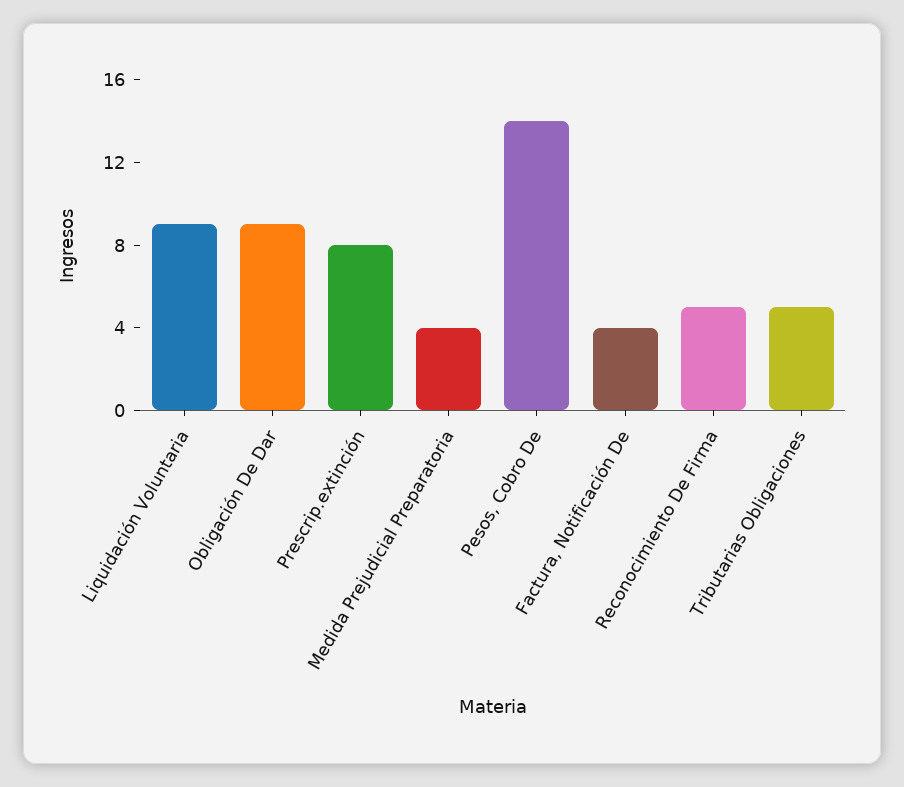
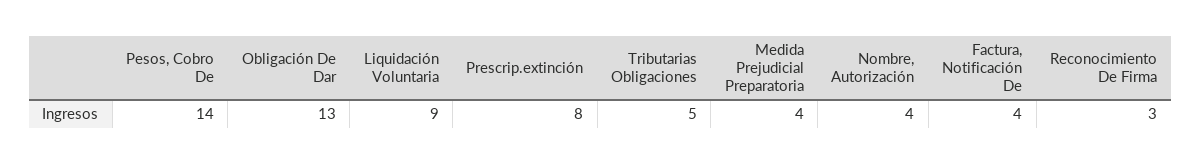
  {
    "Liquidación Voluntaria": 9,
-   "Obligación De Dar": 9,
+   "Obligación De Dar": 13,
    "Prescrip.extinción": 8,
    "Medida Prejudicial Preparatoria": 4,
    "Pesos, Cobro De": 14,
    "Factura, Notificación De": 4,
-   "Reconocimiento De Firma": 5,
+   "Reconocimiento De Firma": 3,
-   "Tributarias Obligaciones": 5
+   "Tributarias Obligaciones": 5,
+   "Nombre, Autorización": 4
  }

